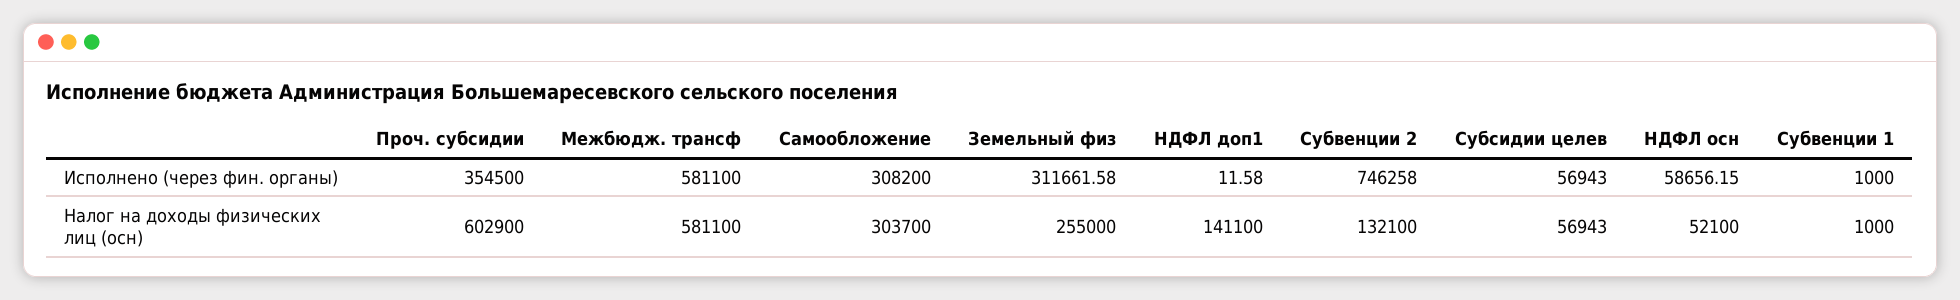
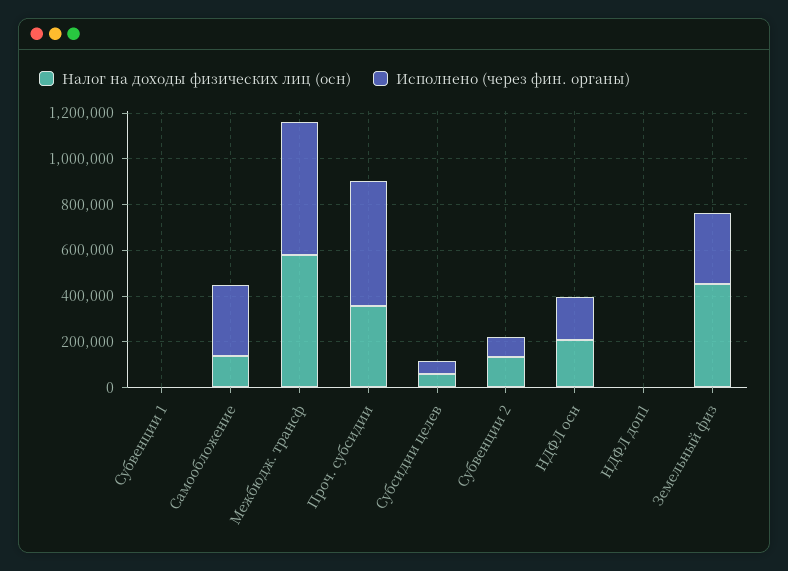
  {
    "Исполнено (через фин. органы)": {
-     "Проч. субсидии": 354500,
+     "Проч. субсидии": 550000,
      "Межбюдж. трансф": 581100,
      "Самообложение": 308200,
      "Земельный физ": 311661.58,
      "НДФЛ доп1": 11.58,
-     "Субвенции 2": 746258,
+     "Субвенции 2": 100000,
      "Субсидии целев": 56943,
-     "НДФЛ осн": 58656.15,
+     "НДФЛ осн": 200000,
      "Субвенции 1": 1000
    },
    "Налог на доходы физических лиц (осн)": {
-     "Проч. субсидии": 602900,
+     "Проч. субсидии": 350000,
      "Межбюдж. трансф": 581100,
-     "Самообложение": 303700,
+     "Самообложение": 150000,
-     "Земельный физ": 255000,
+     "Земельный физ": 450000,
-     "НДФЛ доп1": 141100,
+     "НДФЛ доп1": 0,
      "Субвенции 2": 132100,
      "Субсидии целев": 56943,
-     "НДФЛ осн": 52100,
+     "НДФЛ осн": 200000,
      "Субвенции 1": 1000
    }
  }

